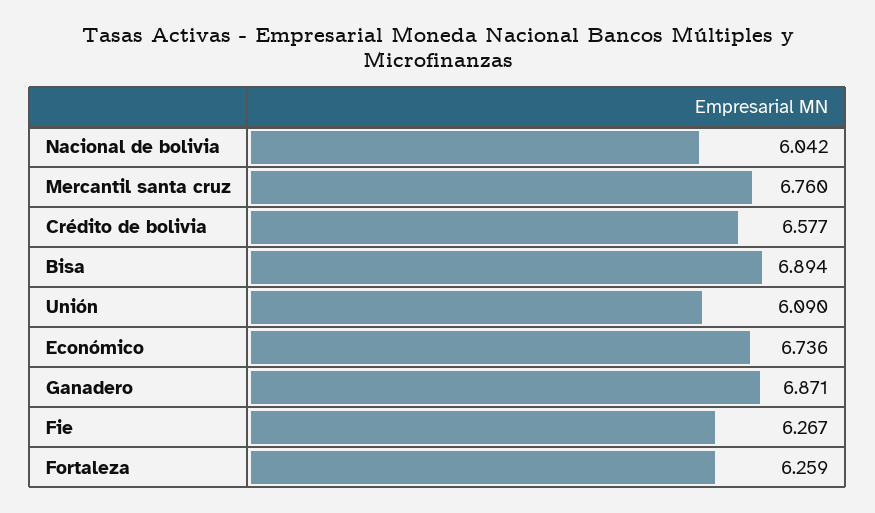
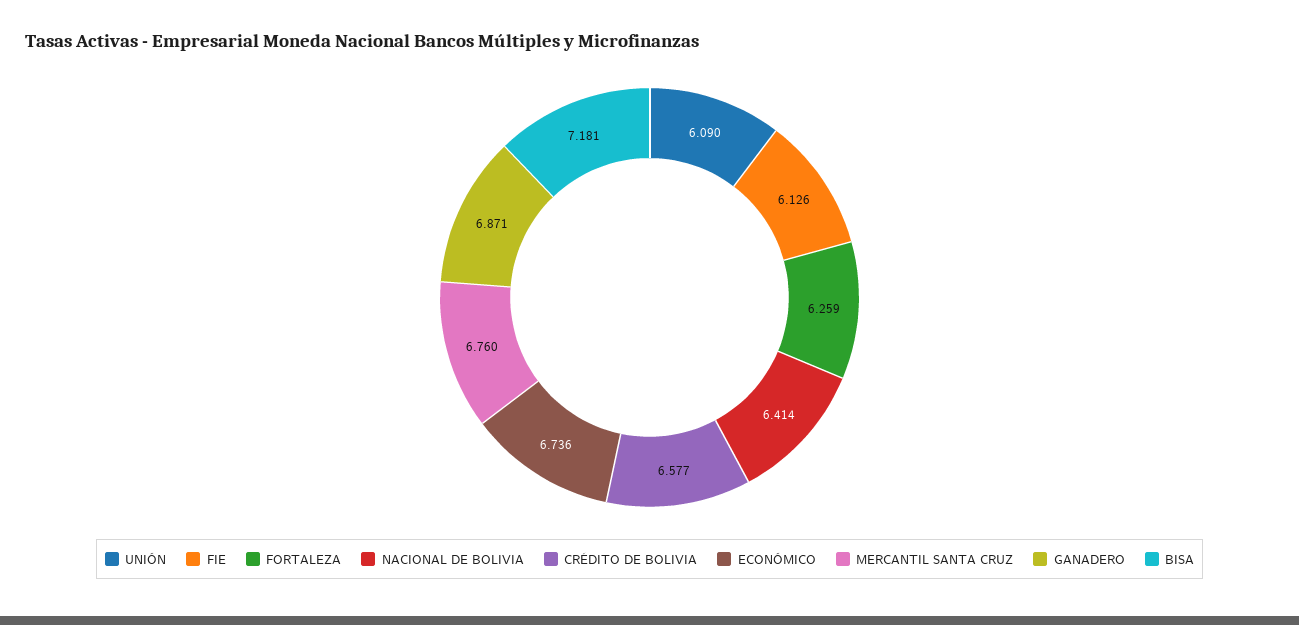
  {
-   "Nacional de bolivia": 6.042,
+   "Nacional de bolivia": 6.414,
    "Mercantil santa cruz": 6.76,
    "Crédito de bolivia": 6.577,
-   "Bisa": 6.894,
+   "Bisa": 7.181,
    "Unión": 6.09,
    "Económico": 6.736,
    "Ganadero": 6.871,
-   "Fie": 6.267,
+   "Fie": 6.126,
    "Fortaleza": 6.259
  }

